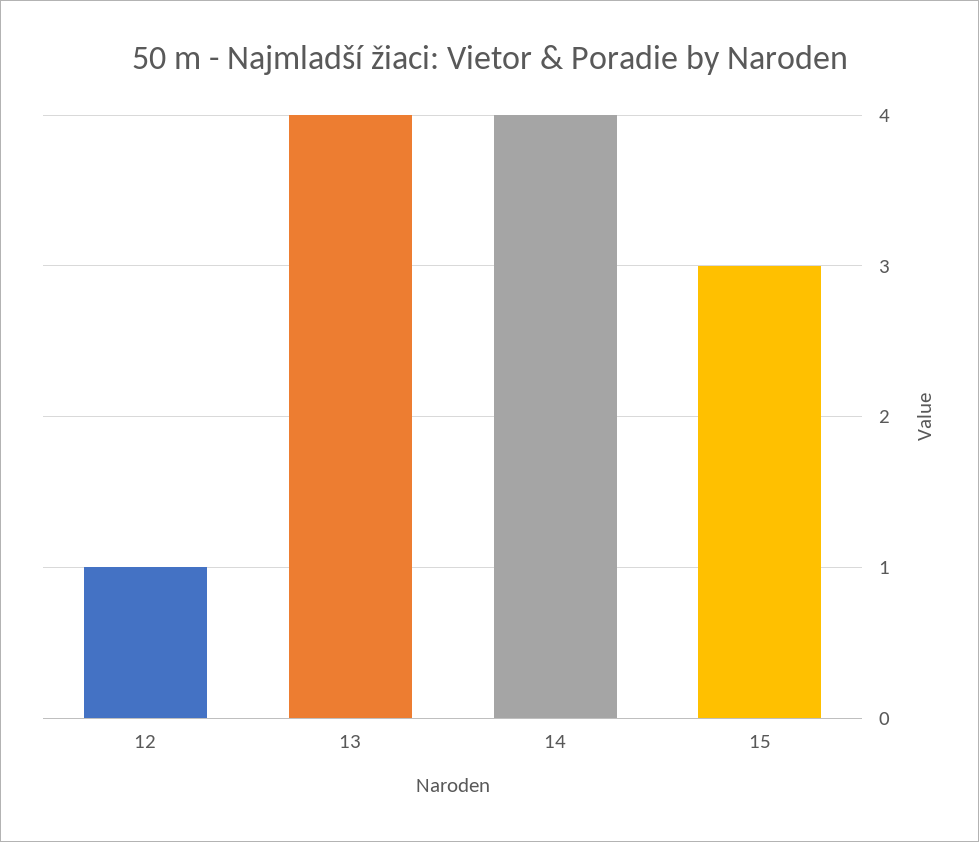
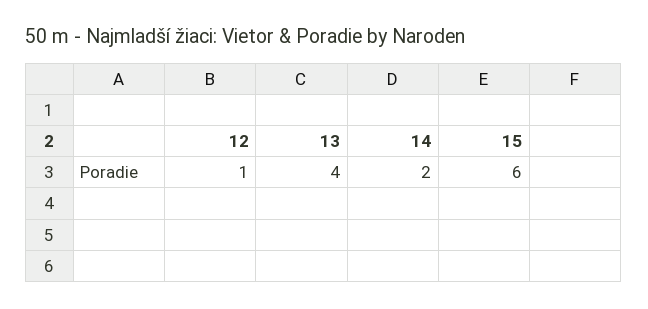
  {
    "12": 1,
    "13": 4,
-   "14": 4,
+   "14": 2,
-   "15": 3
+   "15": 6
  }

